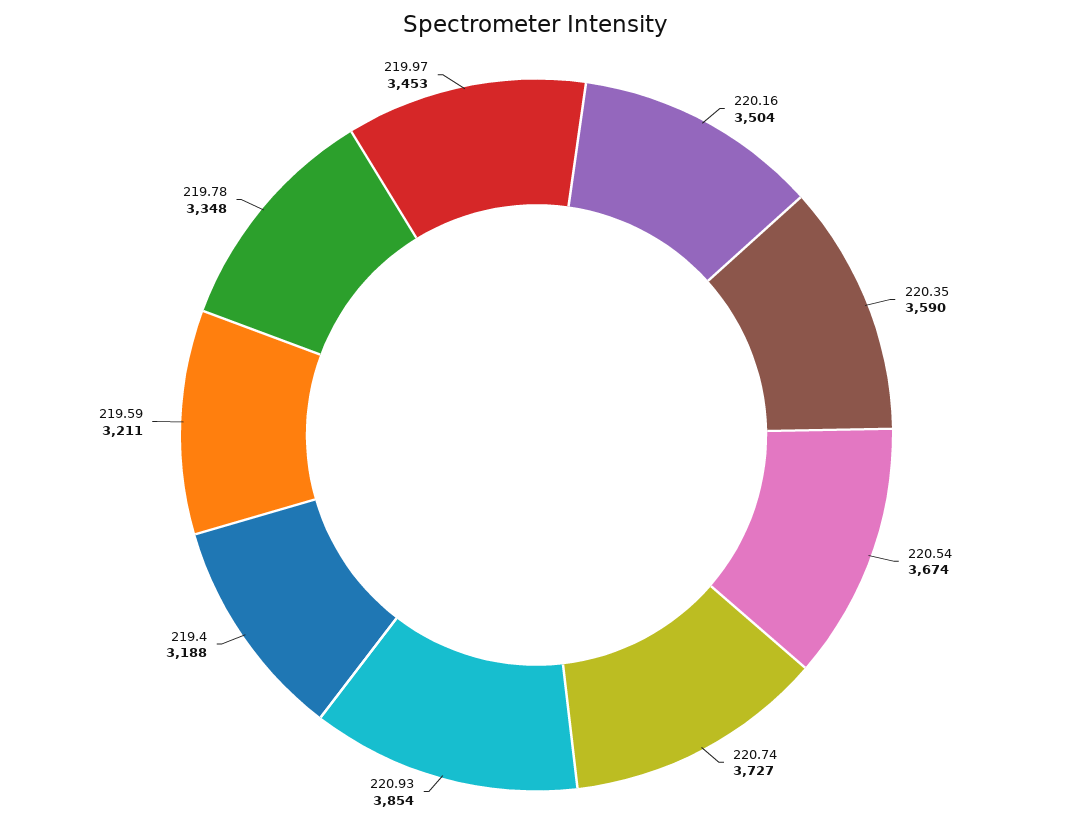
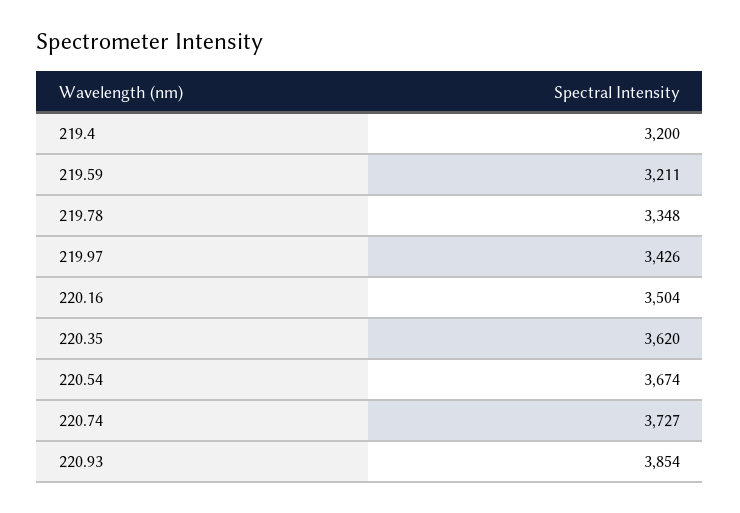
  {
    "220.16": 3504,
-   "220.35": 3590,
+   "220.35": 3620,
    "220.54": 3674,
    "220.74": 3727,
    "220.93": 3854,
-   "219.4": 3188,
+   "219.4": 3200,
    "219.59": 3211,
    "219.78": 3348,
-   "219.97": 3453
+   "219.97": 3426
  }

